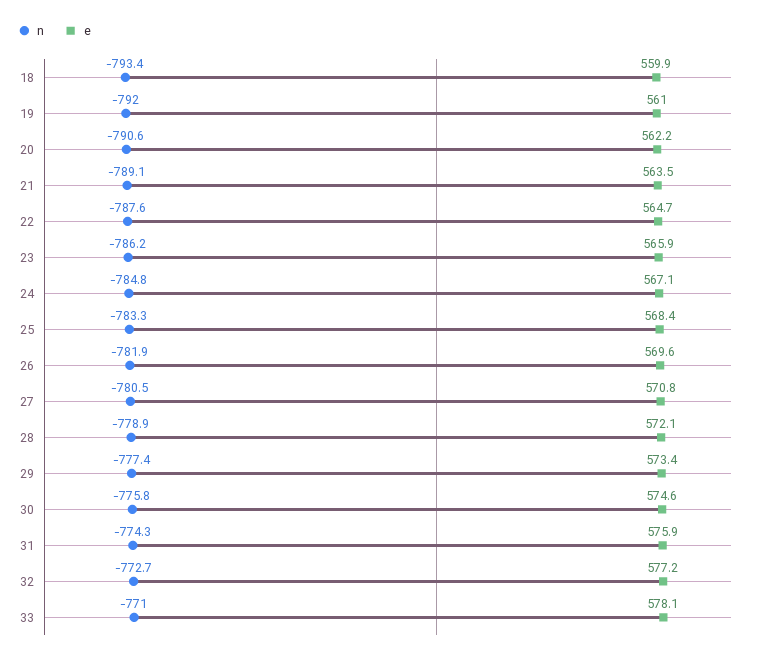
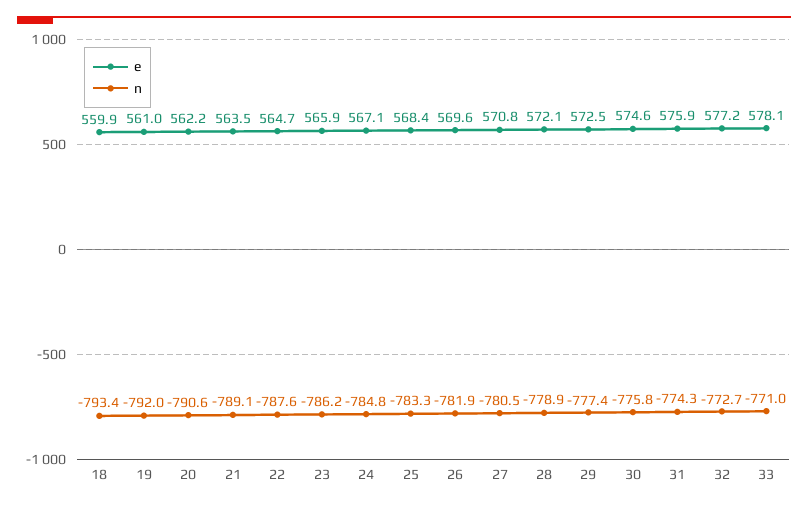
  {
    "n": {
      "18": -793.4,
      "19": -792,
      "20": -790.6,
      "21": -789.1,
      "22": -787.6,
      "23": -786.2,
      "24": -784.8,
      "25": -783.3,
      "26": -781.9,
      "27": -780.5,
      "28": -778.9,
      "29": -777.4,
      "30": -775.8,
      "31": -774.3,
      "32": -772.7,
      "33": -771
    },
    "e": {
      "18": 559.9,
      "19": 561,
      "20": 562.2,
      "21": 563.5,
      "22": 564.7,
      "23": 565.9,
      "24": 567.1,
      "25": 568.4,
      "26": 569.6,
      "27": 570.8,
      "28": 572.1,
-     "29": 573.4,
+     "29": 572.5,
      "30": 574.6,
      "31": 575.9,
      "32": 577.2,
      "33": 578.1
    }
  }

